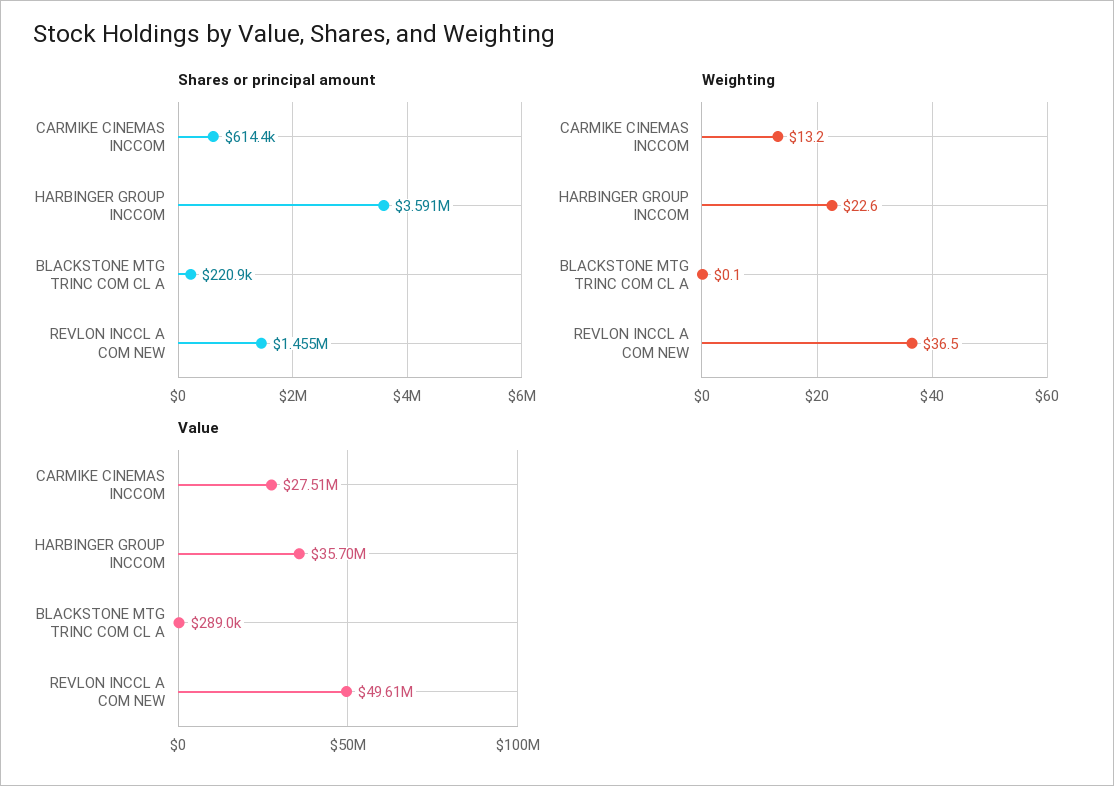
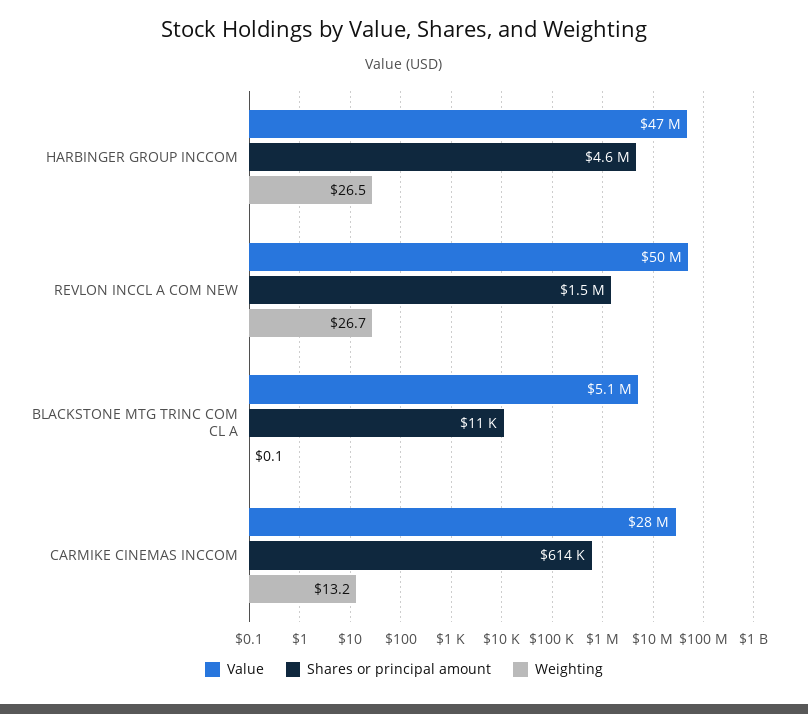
  {
    "Shares or principal amount": {
      "CARMIKE CINEMAS INCCOM": 614400,
-     "HARBINGER GROUP INCCOM": 3591000,
+     "HARBINGER GROUP INCCOM": 4600000,
-     "BLACKSTONE MTG TRINC COM CL A": 220900,
+     "BLACKSTONE MTG TRINC COM CL A": 11000,
      "REVLON INCCL A COM NEW": 1455000
    },
    "Weighting": {
      "CARMIKE CINEMAS INCCOM": 13.2,
-     "HARBINGER GROUP INCCOM": 22.6,
+     "HARBINGER GROUP INCCOM": 26.5,
      "BLACKSTONE MTG TRINC COM CL A": 0.1,
-     "REVLON INCCL A COM NEW": 36.5
+     "REVLON INCCL A COM NEW": 26.7
    },
    "Value": {
      "CARMIKE CINEMAS INCCOM": 27510000,
-     "HARBINGER GROUP INCCOM": 35700000,
+     "HARBINGER GROUP INCCOM": 47000000,
-     "BLACKSTONE MTG TRINC COM CL A": 289000,
+     "BLACKSTONE MTG TRINC COM CL A": 5100000,
      "REVLON INCCL A COM NEW": 49610000
    }
  }

